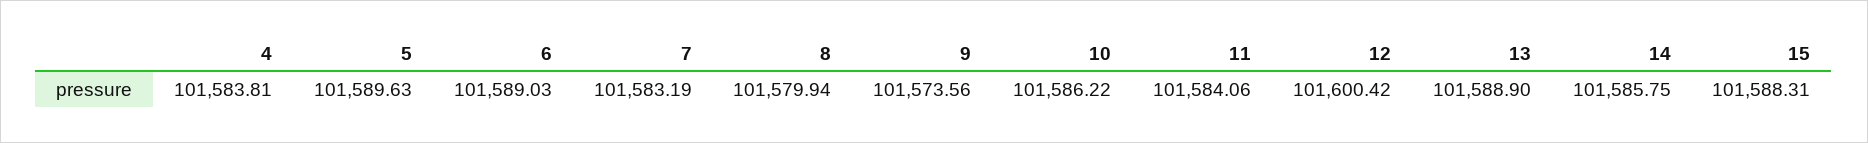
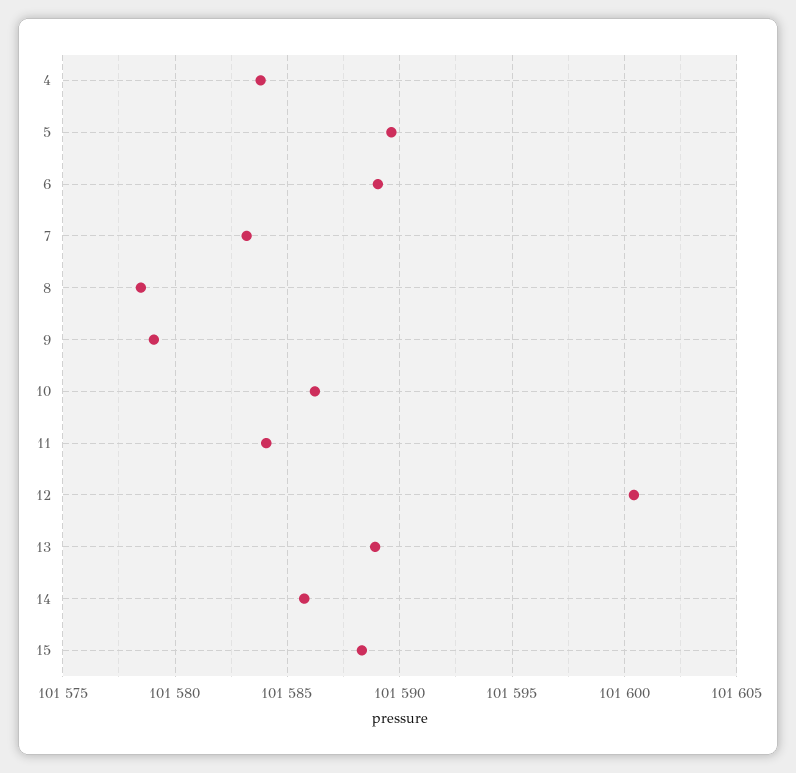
  {
    "4": 101583.81,
    "5": 101589.63,
    "6": 101589.03,
    "7": 101583.19,
-   "8": 101579.94,
+   "8": 101578.5,
-   "9": 101573.56,
+   "9": 101579,
    "10": 101586.22,
    "11": 101584.06,
    "12": 101600.42,
    "13": 101588.9,
    "14": 101585.75,
    "15": 101588.31
  }

